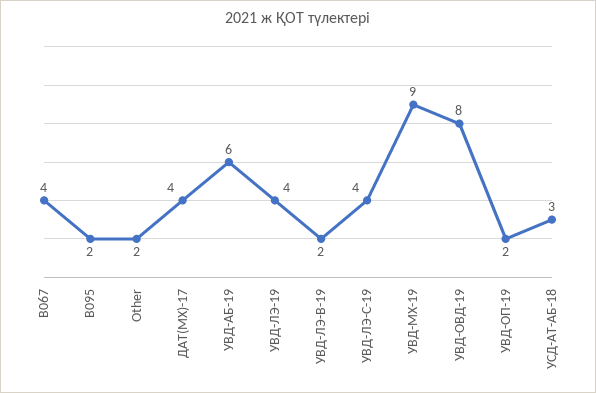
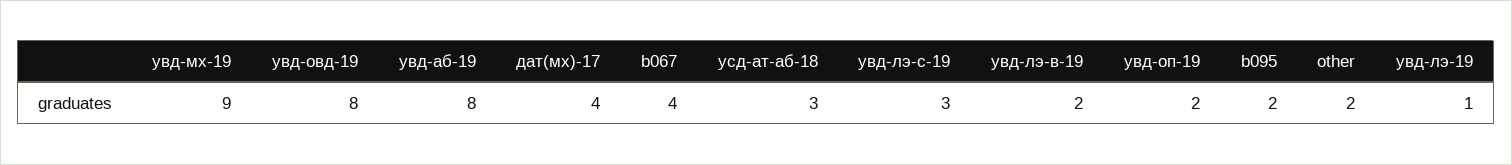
  {
    "B067": 4,
    "B095": 2,
    "Other": 2,
    "ДАТ(МХ)-17": 4,
-   "УВД-АБ-19": 6,
+   "УВД-АБ-19": 8,
-   "УВД-ЛЭ-19": 4,
+   "УВД-ЛЭ-19": 1,
    "УВД-ЛЭ-В-19": 2,
-   "УВД-ЛЭ-С-19": 4,
+   "УВД-ЛЭ-С-19": 3,
    "УВД-МХ-19": 9,
    "УВД-ОВД-19": 8,
    "УВД-ОП-19": 2,
    "УСД-АТ-АБ-18": 3
  }

